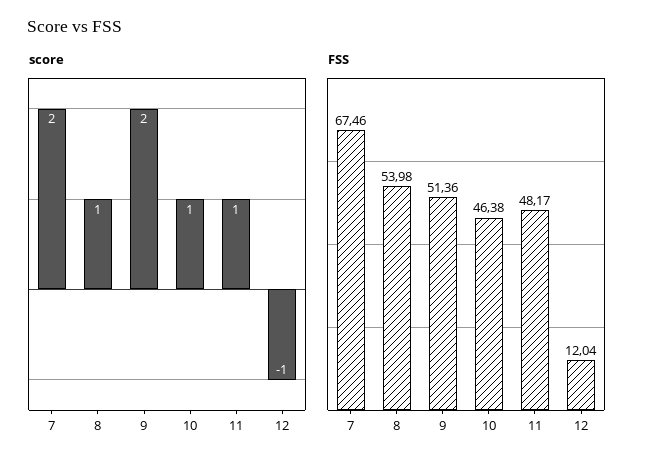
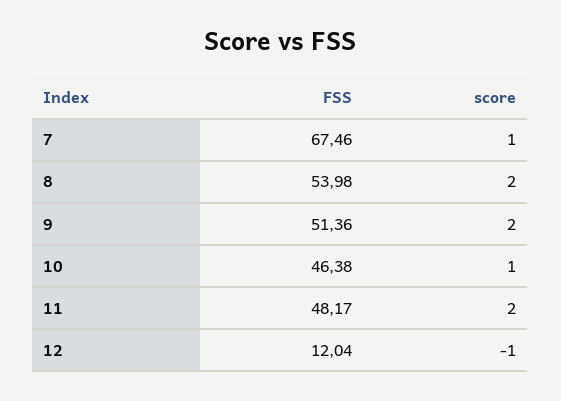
  {
    "score": {
-     "7": 2,
+     "7": 1,
-     "8": 1,
+     "8": 2,
      "9": 2,
      "10": 1,
-     "11": 1,
+     "11": 2,
      "12": -1
    },
    "FSS": {
      "7": 67.46,
      "8": 53.98,
      "9": 51.36,
      "10": 46.38,
      "11": 48.17,
      "12": 12.04
    }
  }

